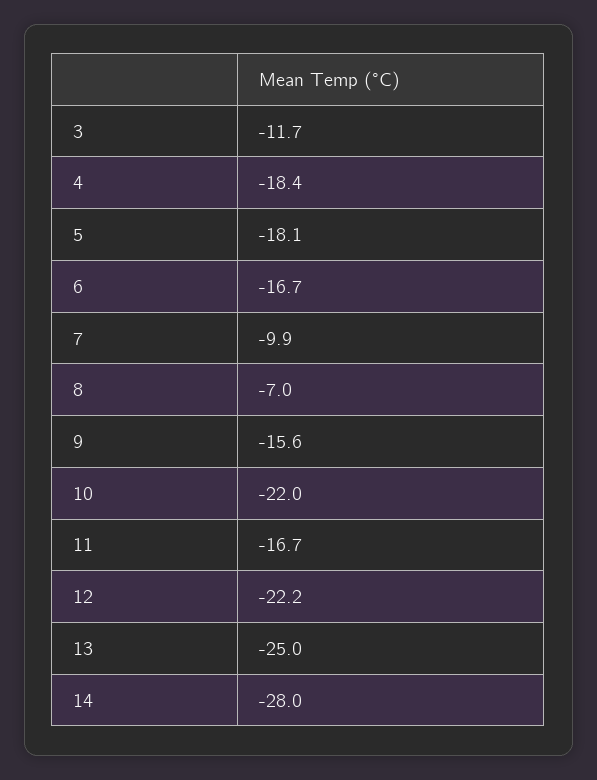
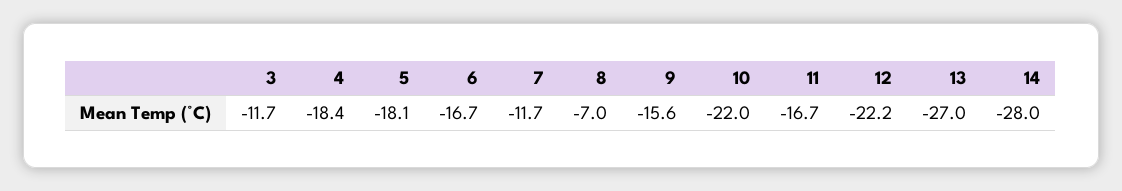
  {
    "3": -11.7,
    "4": -18.4,
    "5": -18.1,
    "6": -16.7,
-   "7": -9.9,
+   "7": -11.7,
    "8": -7,
    "9": -15.6,
    "10": -22,
    "11": -16.7,
    "12": -22.2,
-   "13": -25,
+   "13": -27,
    "14": -28
  }

